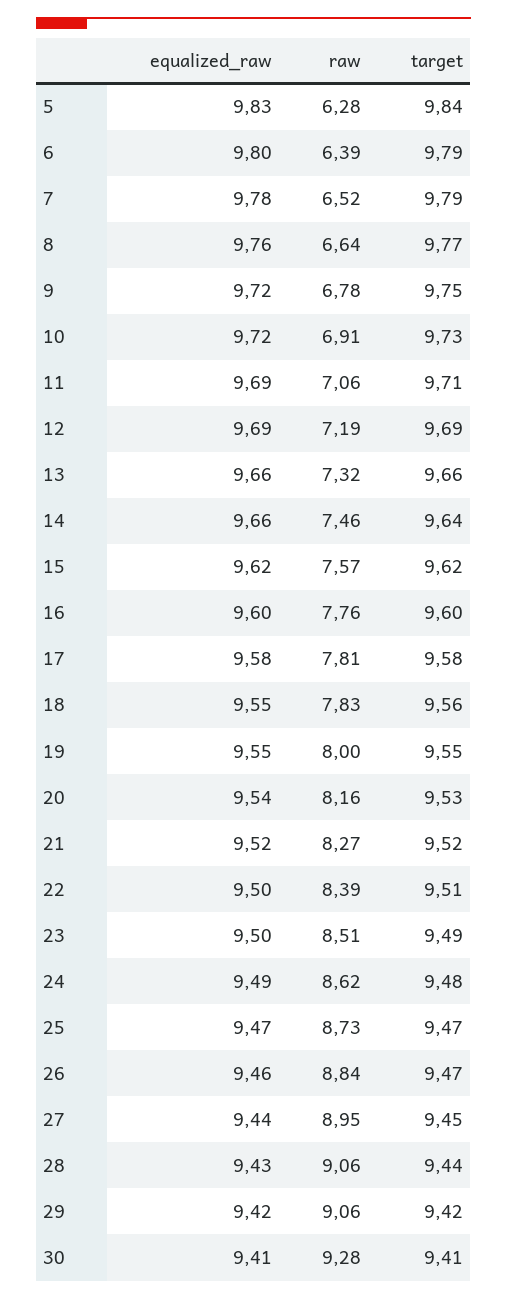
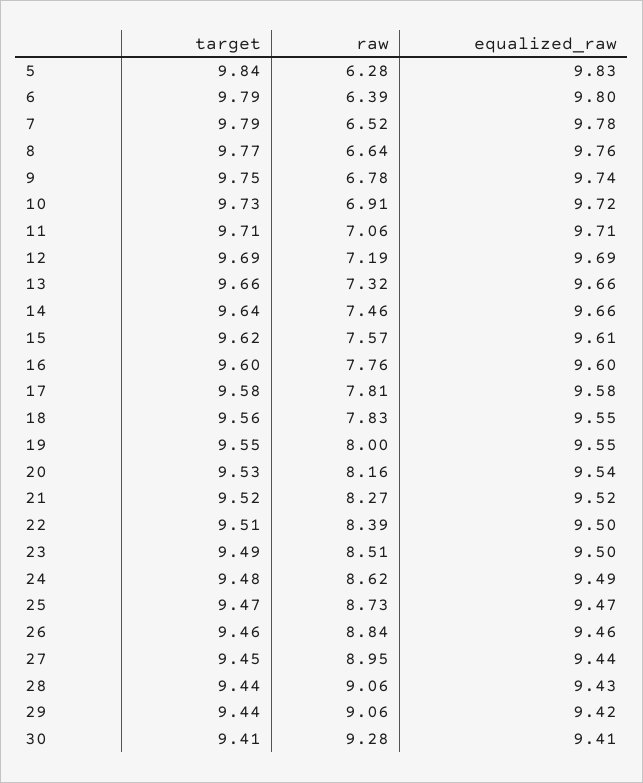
  {
    "equalized_raw": {
      "5": 9.83,
      "6": 9.8,
      "7": 9.78,
      "8": 9.76,
-     "9": 9.72,
+     "9": 9.74,
      "10": 9.72,
-     "11": 9.69,
+     "11": 9.71,
      "12": 9.69,
      "13": 9.66,
      "14": 9.66,
-     "15": 9.62,
+     "15": 9.61,
      "16": 9.6,
      "17": 9.58,
      "18": 9.55,
      "19": 9.55,
      "20": 9.54,
      "21": 9.52,
      "22": 9.5,
      "23": 9.5,
      "24": 9.49,
      "25": 9.47,
      "26": 9.46,
      "27": 9.44,
      "28": 9.43,
      "29": 9.42,
      "30": 9.41
    },
    "raw": {
      "5": 6.28,
      "6": 6.39,
      "7": 6.52,
      "8": 6.64,
      "9": 6.78,
      "10": 6.91,
      "11": 7.06,
      "12": 7.19,
      "13": 7.32,
      "14": 7.46,
      "15": 7.57,
      "16": 7.76,
      "17": 7.81,
      "18": 7.83,
      "19": 8,
      "20": 8.16,
      "21": 8.27,
      "22": 8.39,
      "23": 8.51,
      "24": 8.62,
      "25": 8.73,
      "26": 8.84,
      "27": 8.95,
      "28": 9.06,
      "29": 9.06,
      "30": 9.28
    },
    "target": {
      "5": 9.84,
      "6": 9.79,
      "7": 9.79,
      "8": 9.77,
      "9": 9.75,
      "10": 9.73,
      "11": 9.71,
      "12": 9.69,
      "13": 9.66,
      "14": 9.64,
      "15": 9.62,
      "16": 9.6,
      "17": 9.58,
      "18": 9.56,
      "19": 9.55,
      "20": 9.53,
      "21": 9.52,
      "22": 9.51,
      "23": 9.49,
      "24": 9.48,
      "25": 9.47,
-     "26": 9.47,
+     "26": 9.46,
      "27": 9.45,
      "28": 9.44,
-     "29": 9.42,
+     "29": 9.44,
      "30": 9.41
    }
  }

